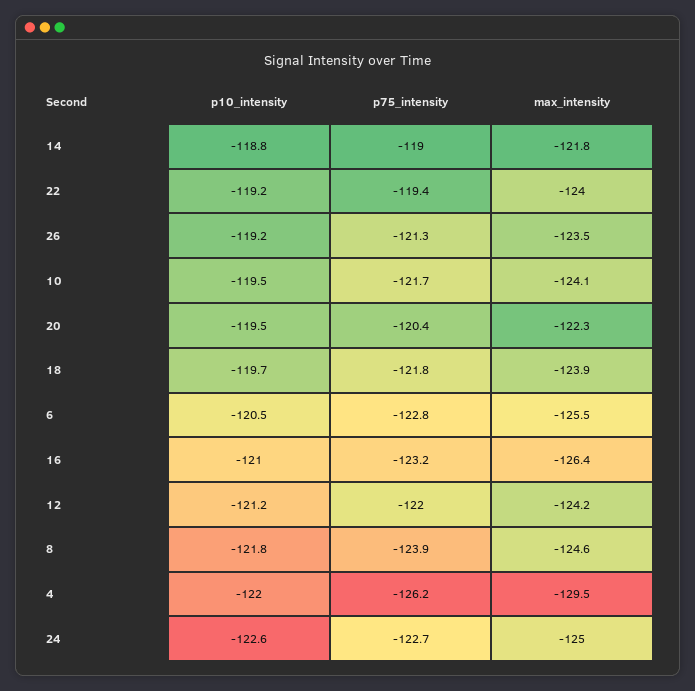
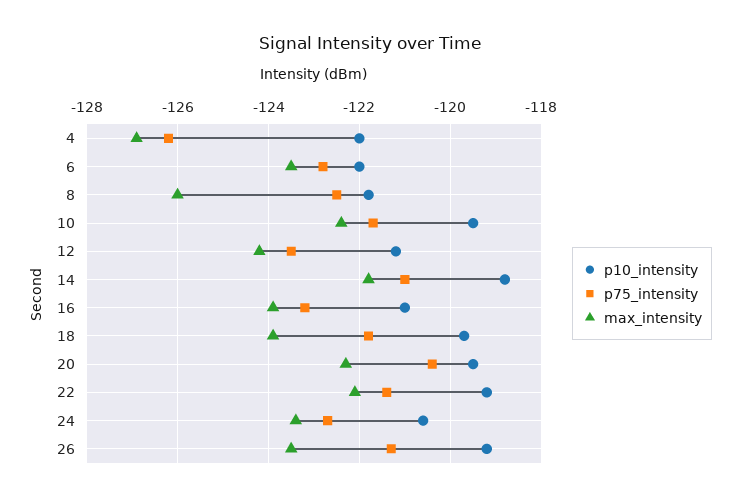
  {
    "p10_intensity": {
      "14": -118.8,
      "22": -119.2,
      "26": -119.2,
      "10": -119.5,
      "20": -119.5,
      "18": -119.7,
-     "6": -120.5,
+     "6": -122,
      "16": -121,
      "12": -121.2,
      "8": -121.8,
      "4": -122,
-     "24": -122.6
+     "24": -120.5
    },
    "p75_intensity": {
-     "14": -119,
+     "14": -121,
-     "22": -119.4,
+     "22": -121.5,
      "26": -121.3,
      "10": -121.7,
      "20": -120.4,
      "18": -121.8,
      "6": -122.8,
      "16": -123.2,
-     "12": -122,
+     "12": -123.5,
-     "8": -123.9,
+     "8": -122.5,
      "4": -126.2,
      "24": -122.7
    },
    "max_intensity": {
      "14": -121.8,
-     "22": -124,
+     "22": -122,
      "26": -123.5,
-     "10": -124.1,
+     "10": -122.5,
      "20": -122.3,
      "18": -123.9,
-     "6": -125.5,
+     "6": -123.5,
-     "16": -126.4,
+     "16": -124,
      "12": -124.2,
-     "8": -124.6,
+     "8": -126,
-     "4": -129.5,
+     "4": -127,
-     "24": -125
+     "24": -123.5
    }
  }

